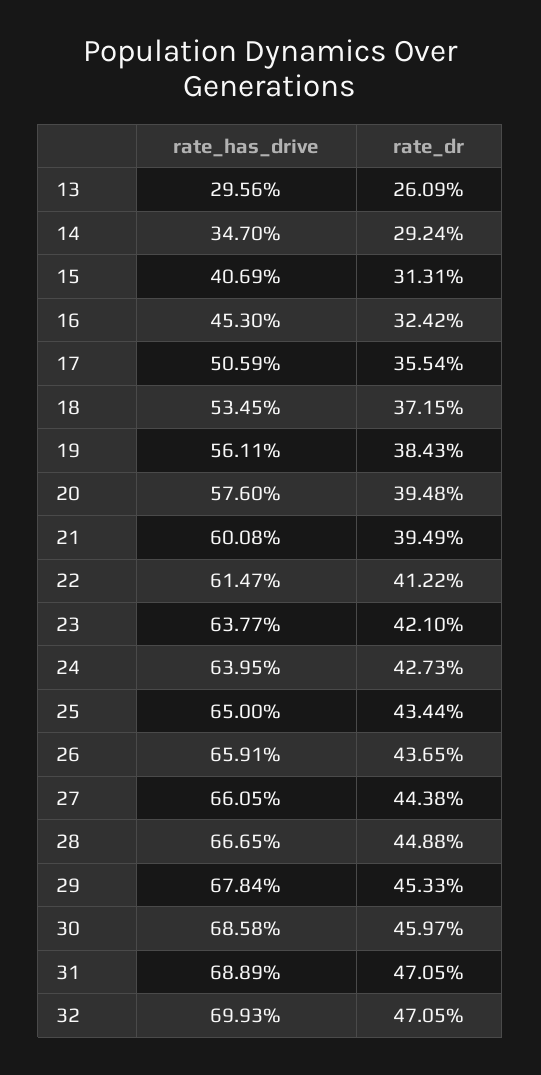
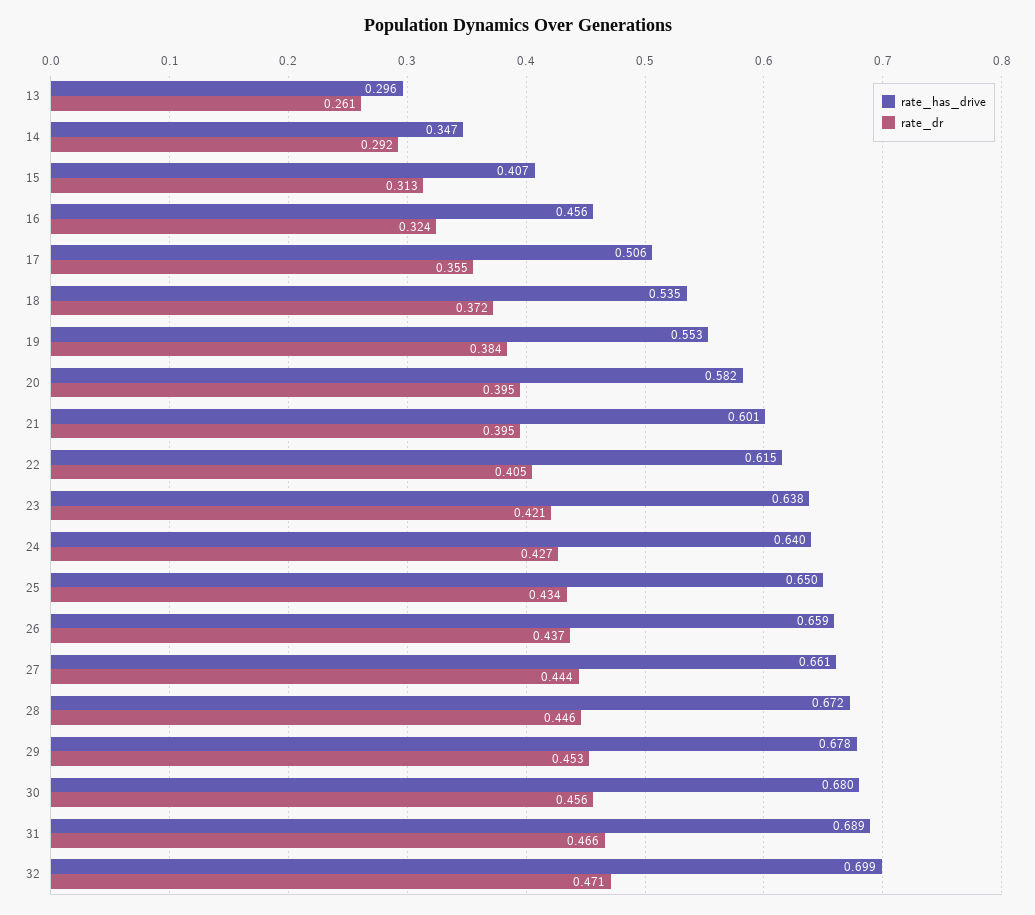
  {
    "rate_has_drive": {
      "13": 0.2956,
      "14": 0.347,
      "15": 0.4069,
-     "16": 0.453,
+     "16": 0.456,
      "17": 0.5059,
      "18": 0.5345,
-     "19": 0.5611,
+     "19": 0.553,
-     "20": 0.576,
+     "20": 0.582,
      "21": 0.6008,
      "22": 0.6147,
      "23": 0.6377,
      "24": 0.6395,
      "25": 0.65,
      "26": 0.6591,
      "27": 0.6605,
-     "28": 0.6665,
+     "28": 0.672,
      "29": 0.6784,
-     "30": 0.6858,
+     "30": 0.68,
      "31": 0.6889,
      "32": 0.6993
    },
    "rate_dr": {
      "13": 0.2609,
      "14": 0.2924,
      "15": 0.3131,
      "16": 0.3242,
      "17": 0.3554,
      "18": 0.3715,
      "19": 0.3843,
      "20": 0.3948,
      "21": 0.3949,
-     "22": 0.4122,
+     "22": 0.405,
      "23": 0.421,
      "24": 0.4273,
      "25": 0.4344,
      "26": 0.4365,
      "27": 0.4438,
-     "28": 0.4488,
+     "28": 0.446,
      "29": 0.4533,
-     "30": 0.4597,
+     "30": 0.456,
-     "31": 0.4705,
+     "31": 0.466,
      "32": 0.4705
    }
  }

